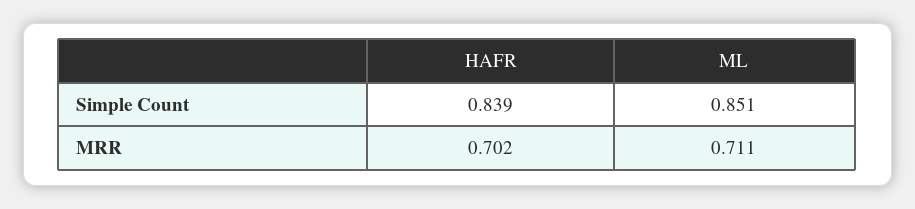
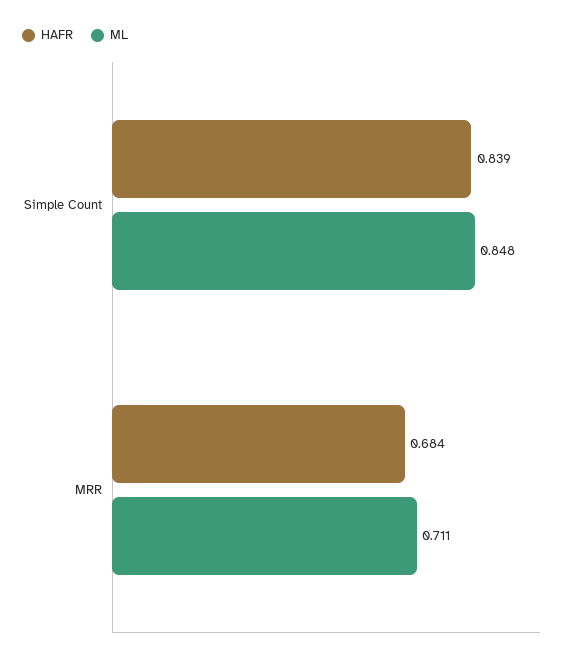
  {
    "HAFR": {
      "Simple Count": 0.839,
-     "MRR": 0.702
+     "MRR": 0.684
    },
    "ML": {
-     "Simple Count": 0.851,
+     "Simple Count": 0.848,
      "MRR": 0.711
    }
  }

